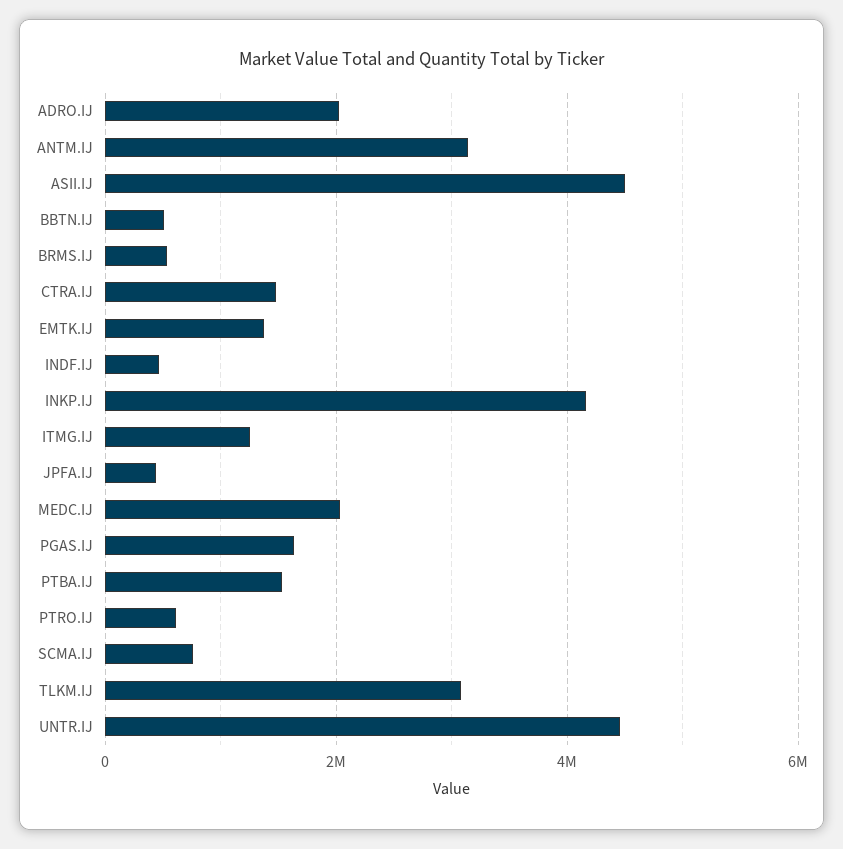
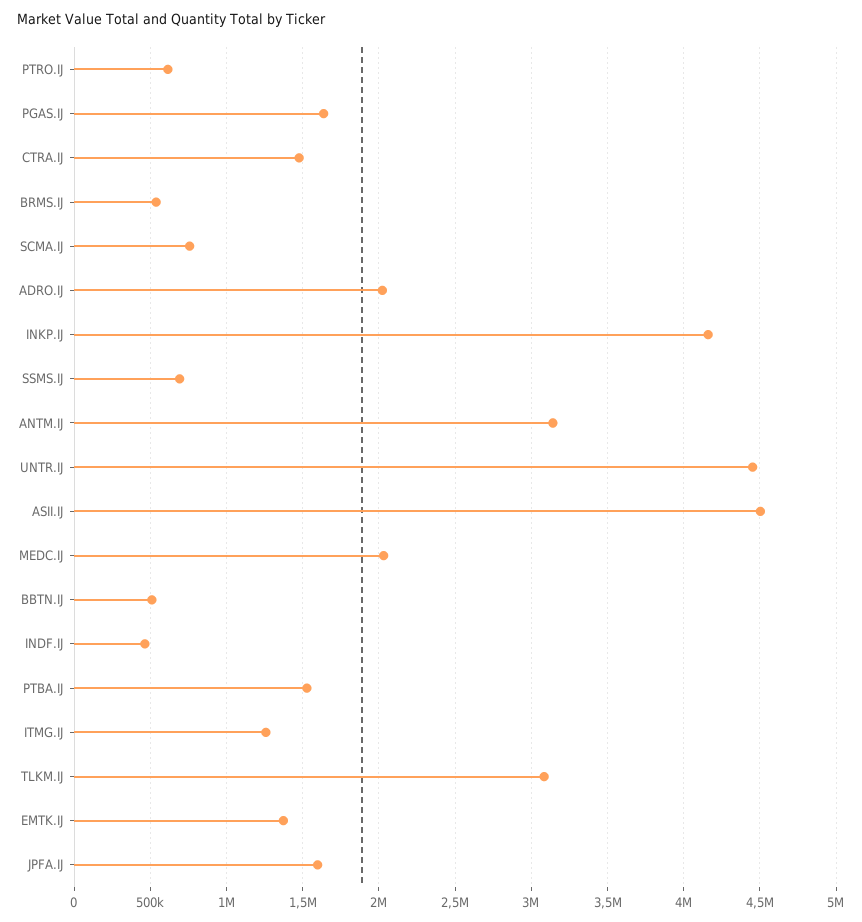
  {
    "ADRO.IJ": 2000000,
    "ANTM.IJ": 3150000,
    "ASII.IJ": 4500000,
    "BBTN.IJ": 500000,
    "BRMS.IJ": 550000,
    "CTRA.IJ": 1500000,
    "EMTK.IJ": 1350000,
    "INDF.IJ": 450000,
    "INKP.IJ": 4150000,
    "ITMG.IJ": 1250000,
-   "JPFA.IJ": 400000,
+   "JPFA.IJ": 1600000,
    "MEDC.IJ": 2050000,
    "PGAS.IJ": 1650000,
    "PTBA.IJ": 1550000,
    "PTRO.IJ": 600000,
    "SCMA.IJ": 750000,
    "TLKM.IJ": 3100000,
-   "UNTR.IJ": 4450000
+   "UNTR.IJ": 4450000,
+   "SSMS.IJ": 700000
  }

